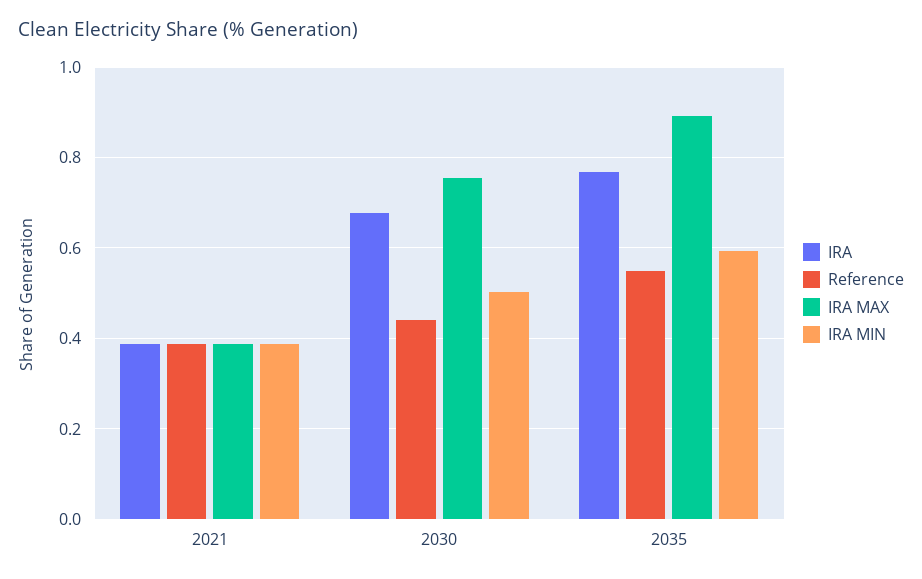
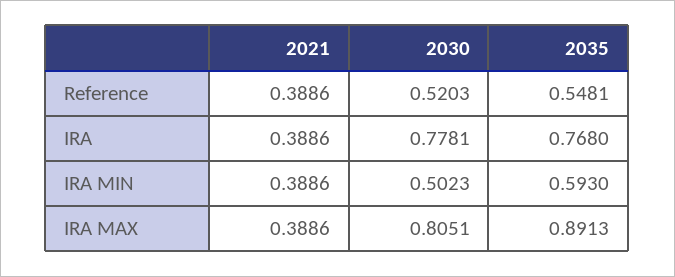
  {
    "IRA": {
      "2021": 0.3886,
-     "2030": 0.68,
+     "2030": 0.7781,
      "2035": 0.768
    },
    "Reference": {
      "2021": 0.3886,
-     "2030": 0.44,
+     "2030": 0.5203,
      "2035": 0.5481
    },
    "IRA MAX": {
      "2021": 0.3886,
-     "2030": 0.76,
+     "2030": 0.8051,
      "2035": 0.8913
    },
    "IRA MIN": {
      "2021": 0.3886,
      "2030": 0.5023,
      "2035": 0.593
    }
  }

